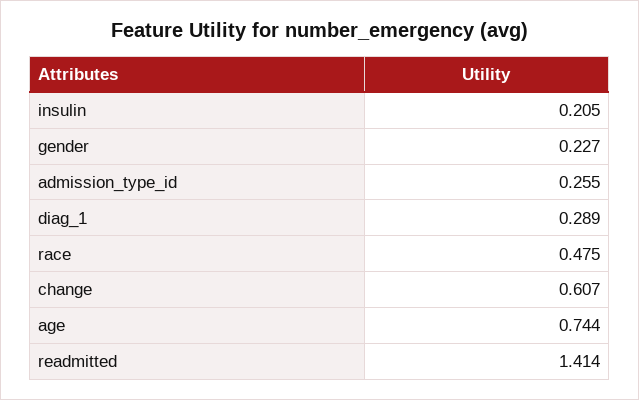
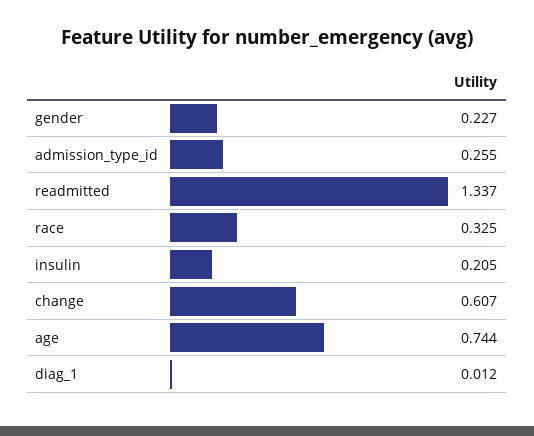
  {
    "insulin": 0.205,
    "gender": 0.227,
    "admission_type_id": 0.255,
-   "diag_1": 0.289,
+   "diag_1": 0.012,
-   "race": 0.475,
+   "race": 0.325,
    "change": 0.607,
    "age": 0.744,
-   "readmitted": 1.414
+   "readmitted": 1.337
  }

